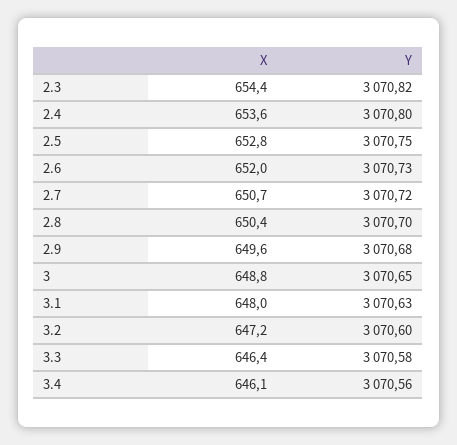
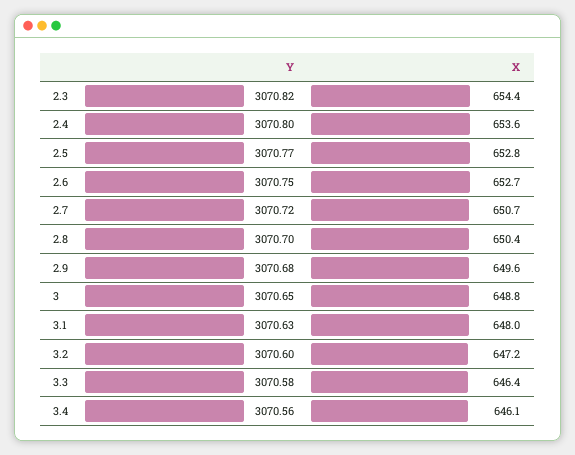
  {
    "X": {
      "2.3": 654.4,
      "2.4": 653.6,
      "2.5": 652.8,
-     "2.6": 652,
+     "2.6": 652.7,
      "2.7": 650.7,
      "2.8": 650.4,
      "2.9": 649.6,
      "3": 648.8,
      "3.1": 648,
      "3.2": 647.2,
      "3.3": 646.4,
      "3.4": 646.1
    },
    "Y": {
      "2.3": 3070.82,
      "2.4": 3070.8,
-     "2.5": 3070.75,
+     "2.5": 3070.77,
-     "2.6": 3070.73,
+     "2.6": 3070.75,
      "2.7": 3070.72,
      "2.8": 3070.7,
      "2.9": 3070.68,
      "3": 3070.65,
      "3.1": 3070.63,
      "3.2": 3070.6,
      "3.3": 3070.58,
      "3.4": 3070.56
    }
  }

